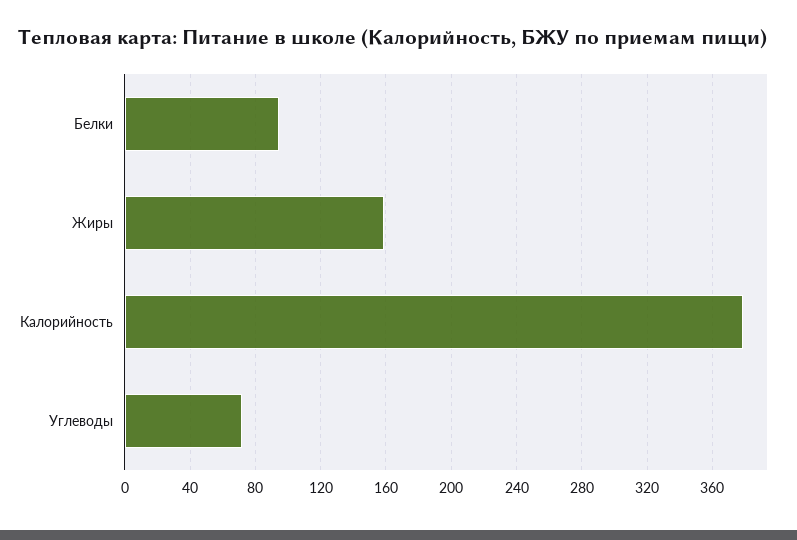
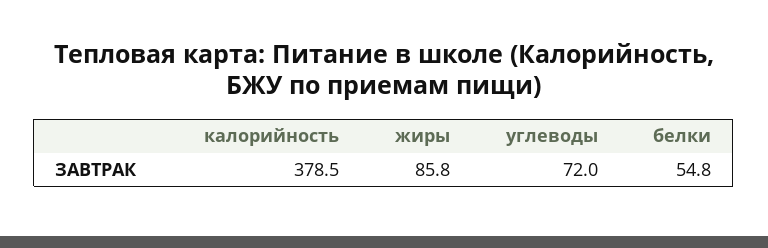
  {
-   "Белки": 95,
+   "Белки": 54.8,
-   "Жиры": 160,
+   "Жиры": 85.8,
    "Калорийность": 378.5,
    "Углеводы": 72
  }

